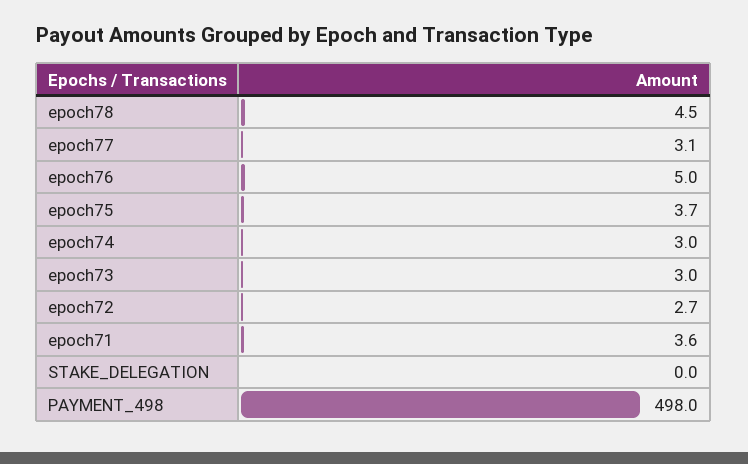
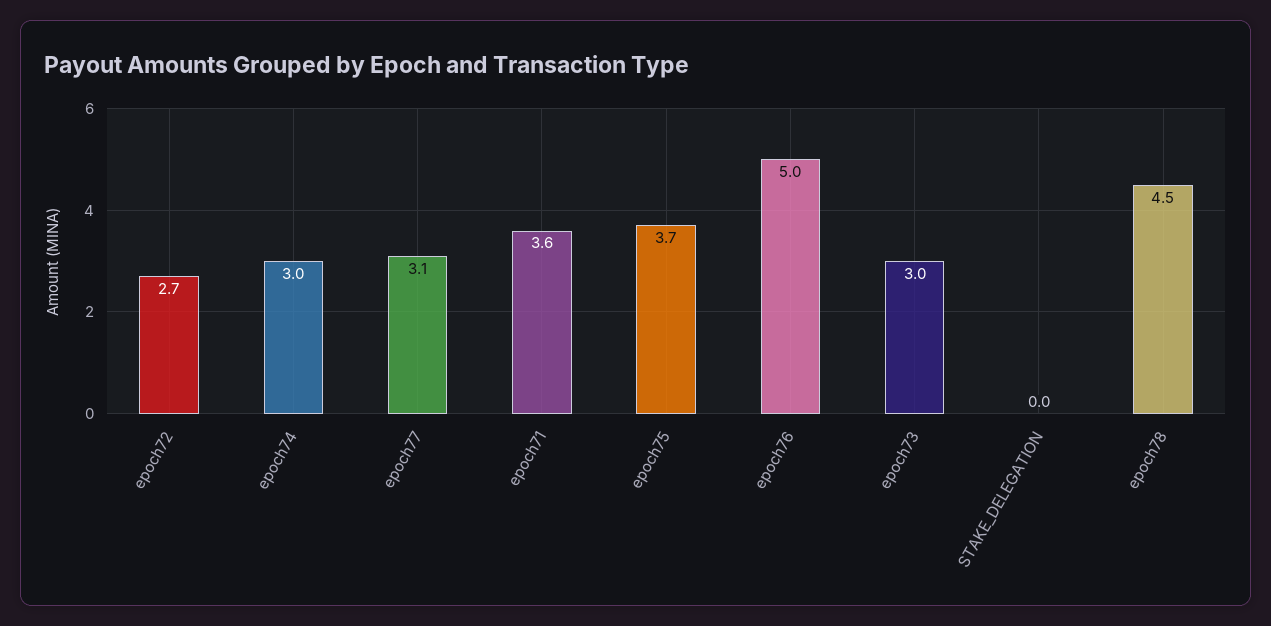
  {
    "epoch78": 4.5,
    "epoch77": 3.1,
    "epoch76": 5,
    "epoch75": 3.7,
    "epoch74": 3,
    "epoch73": 3,
    "epoch72": 2.7,
    "epoch71": 3.6,
-   "STAKE_DELEGATION": 0,
+   "STAKE_DELEGATION": 0
-   "PAYMENT_498": 498
  }

